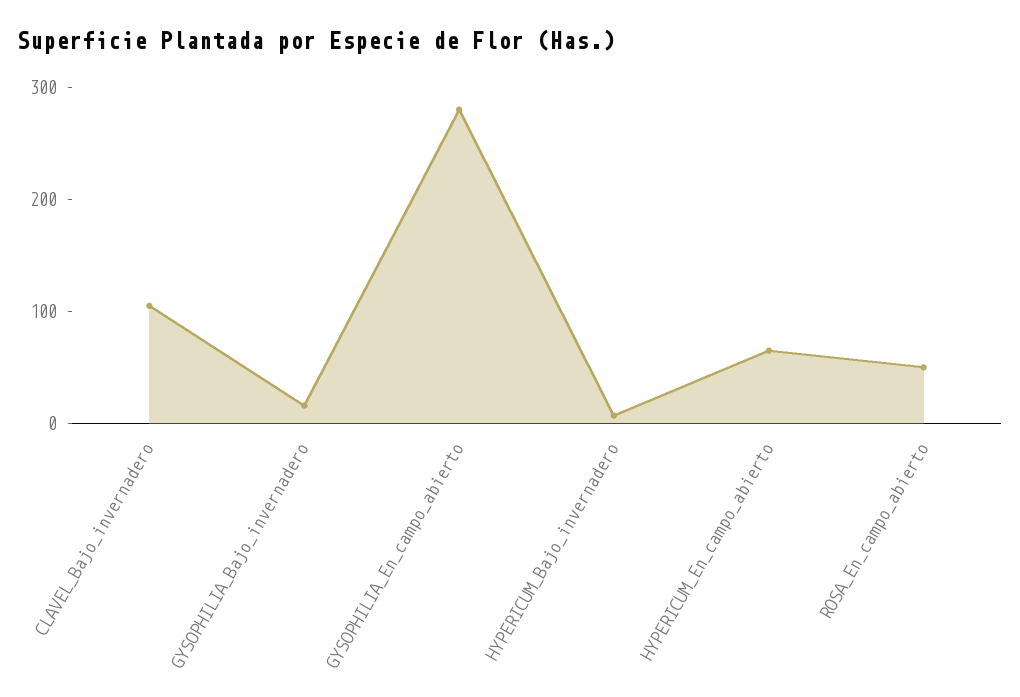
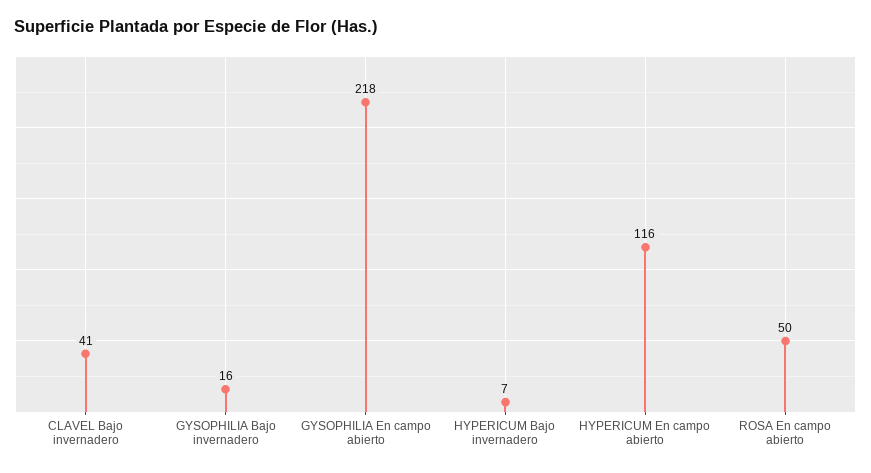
  {
-   "CLAVEL_Bajo_invernadero": 100,
+   "CLAVEL_Bajo_invernadero": 41,
    "GYSOPHILIA_Bajo_invernadero": 16,
-   "GYSOPHILIA_En_campo_abierto": 280,
+   "GYSOPHILIA_En_campo_abierto": 218,
    "HYPERICUM_Bajo_invernadero": 7,
-   "HYPERICUM_En_campo_abierto": 60,
+   "HYPERICUM_En_campo_abierto": 116,
    "ROSA_En_campo_abierto": 50
  }

